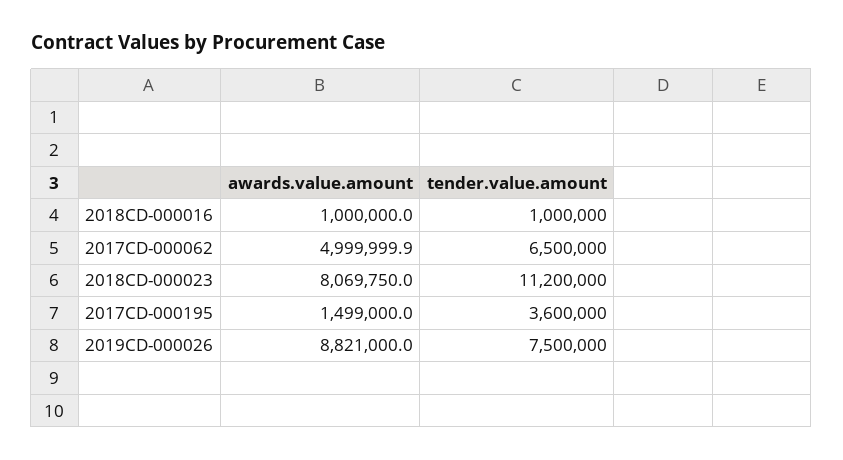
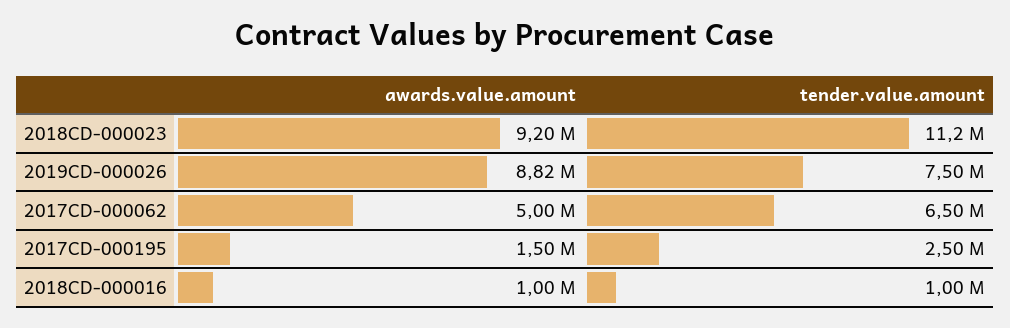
  {
    "awards.value.amount": {
      "2018CD-000016": 1000000,
      "2017CD-000062": 4999999.9,
-     "2018CD-000023": 8069750,
+     "2018CD-000023": 9200000,
      "2017CD-000195": 1499000,
      "2019CD-000026": 8821000
    },
    "tender.value.amount": {
      "2018CD-000016": 1000000,
      "2017CD-000062": 6500000,
      "2018CD-000023": 11200000,
-     "2017CD-000195": 3600000,
+     "2017CD-000195": 2500000,
      "2019CD-000026": 7500000
    }
  }

